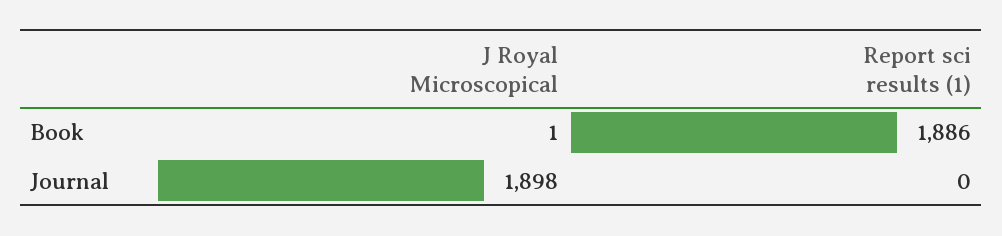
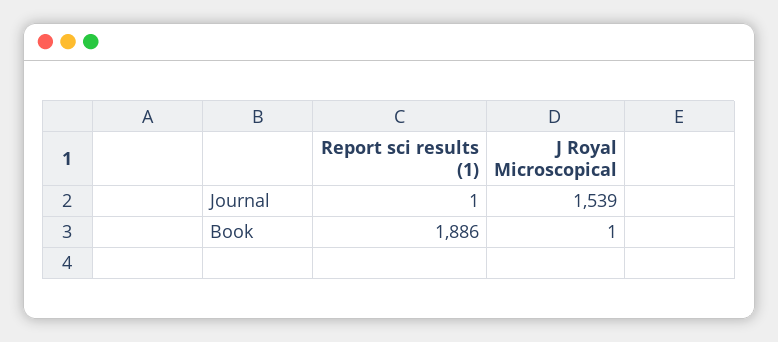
  {
    "J Royal Microscopical": {
      "Book": 1,
-     "Journal": 1898
+     "Journal": 1539
    },
    "Report sci results (1)": {
      "Book": 1886,
-     "Journal": 0
+     "Journal": 1
    }
  }

